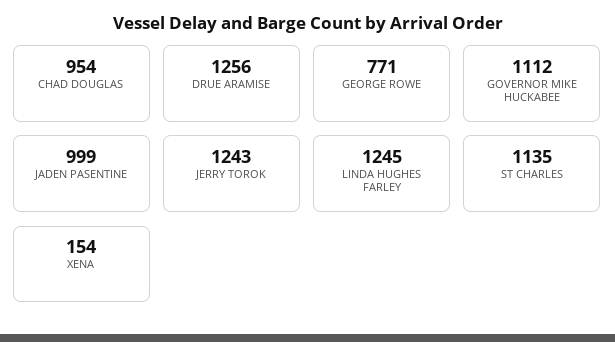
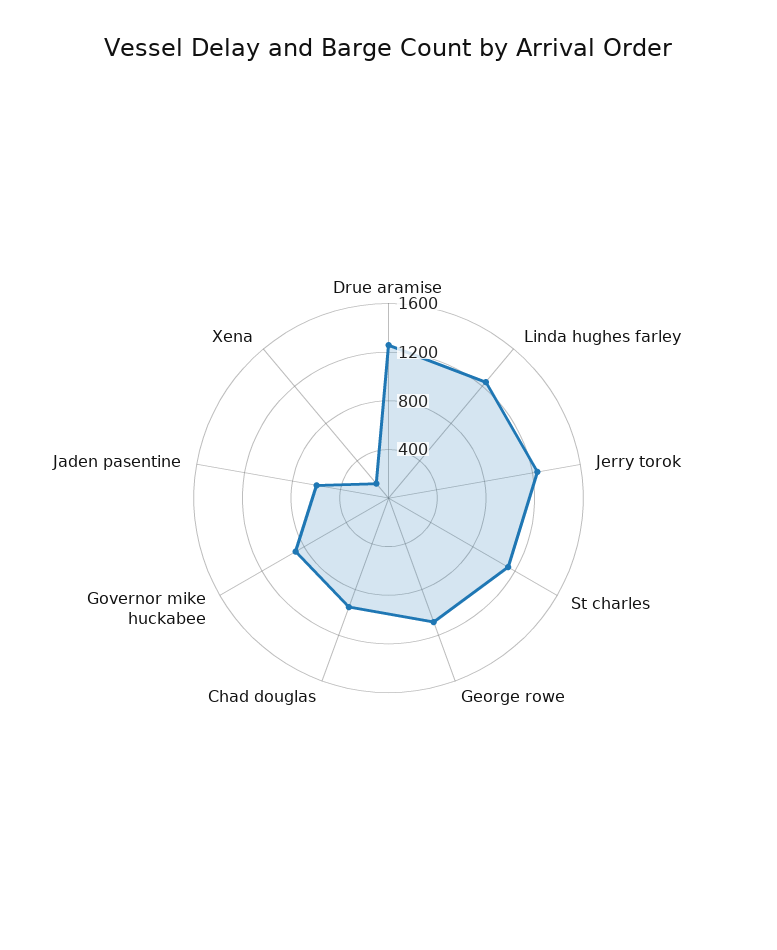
  {
    "CHAD DOUGLAS": 954,
    "DRUE ARAMISE": 1256,
-   "GEORGE ROWE": 771,
+   "GEORGE ROWE": 1100,
-   "GOVERNOR MIKE HUCKABEE": 1112,
+   "GOVERNOR MIKE HUCKABEE": 900,
-   "JADEN PASENTINE": 999,
+   "JADEN PASENTINE": 600,
    "JERRY TOROK": 1243,
    "LINDA HUGHES FARLEY": 1245,
    "ST CHARLES": 1135,
    "XENA": 154
  }

